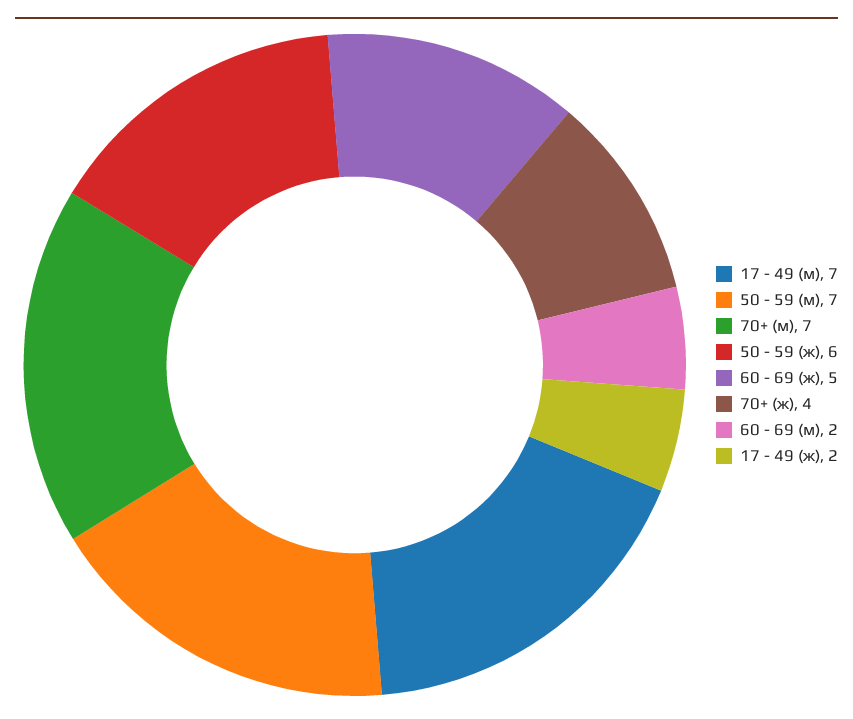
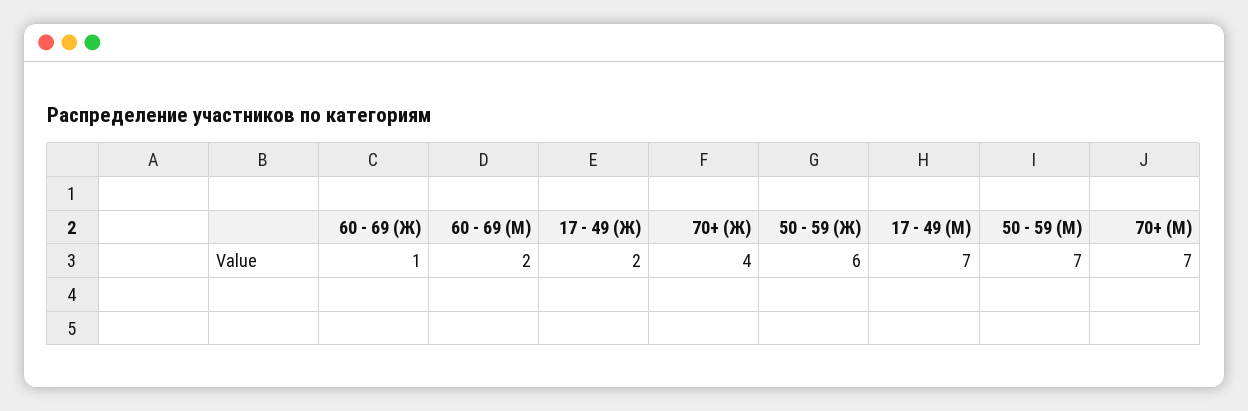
  {
    "17 - 49 (м)": 7,
    "50 - 59 (м)": 7,
    "70+ (м)": 7,
    "50 - 59 (ж)": 6,
-   "60 - 69 (ж)": 5,
+   "60 - 69 (ж)": 1,
    "70+ (ж)": 4,
    "60 - 69 (м)": 2,
    "17 - 49 (ж)": 2
  }

